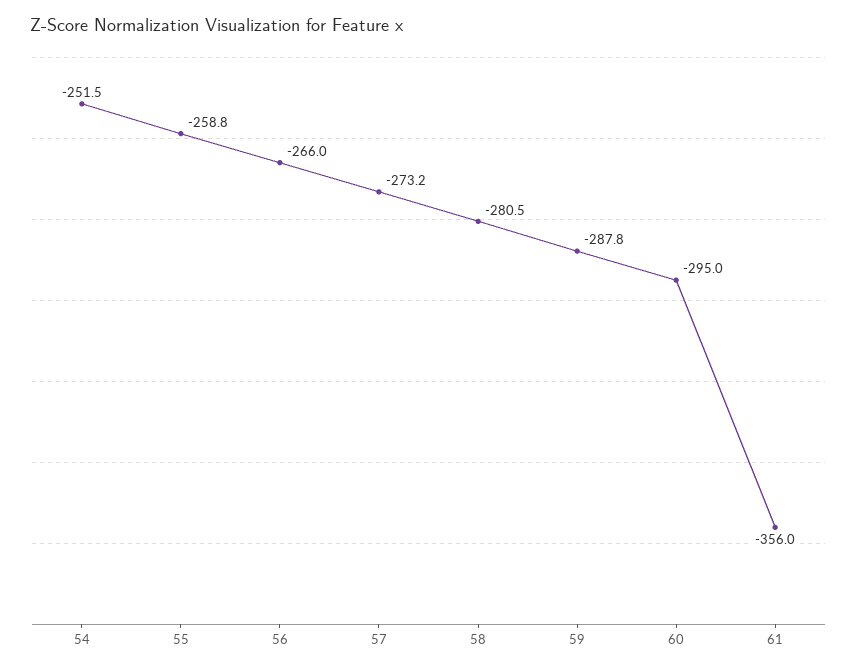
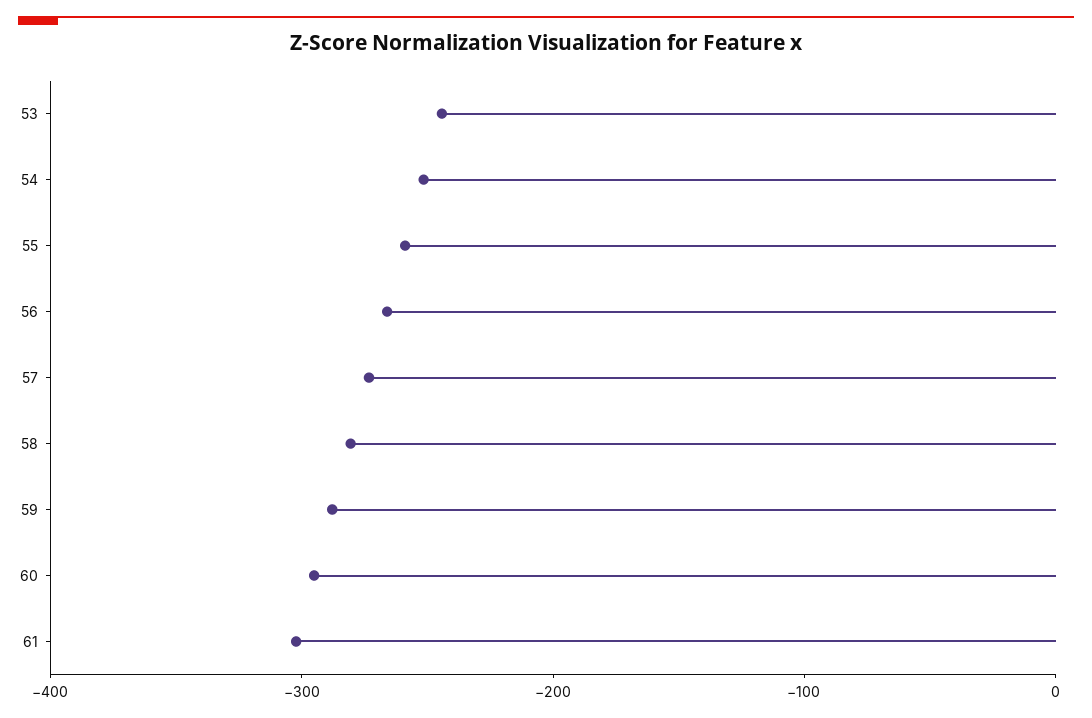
  {
    "54": -251.5,
    "55": -258.8,
    "56": -266,
    "57": -273.2,
    "58": -280.5,
    "59": -287.8,
    "60": -295,
-   "61": -356
+   "61": -300,
+   "53": -240
  }

